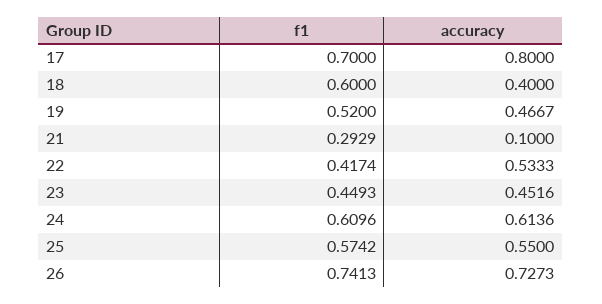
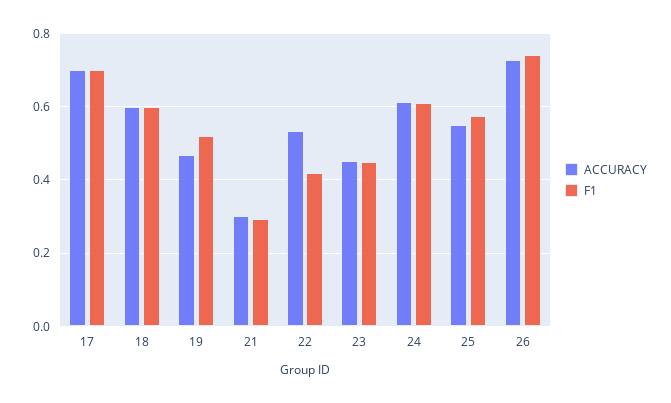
  {
    "f1": {
      "17": 0.7,
      "18": 0.6,
      "19": 0.52,
      "21": 0.2929,
      "22": 0.4174,
      "23": 0.4493,
      "24": 0.6096,
      "25": 0.5742,
      "26": 0.7413
    },
    "accuracy": {
-     "17": 0.8,
+     "17": 0.7,
-     "18": 0.4,
+     "18": 0.6,
      "19": 0.4667,
-     "21": 0.1,
+     "21": 0.3,
      "22": 0.5333,
      "23": 0.4516,
      "24": 0.6136,
      "25": 0.55,
      "26": 0.7273
    }
  }

